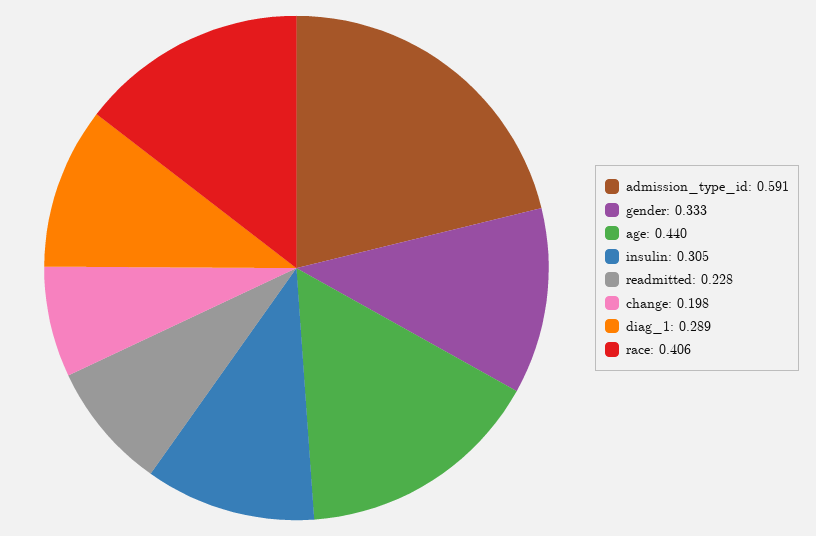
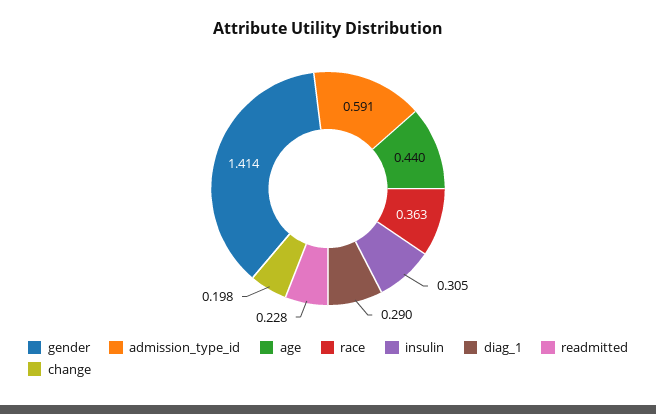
  {
    "admission_type_id": 0.591,
-   "gender": 0.333,
+   "gender": 1.414,
    "age": 0.44,
    "insulin": 0.305,
    "readmitted": 0.228,
    "change": 0.198,
-   "diag_1": 0.289,
+   "diag_1": 0.29,
-   "race": 0.406
+   "race": 0.363
  }

